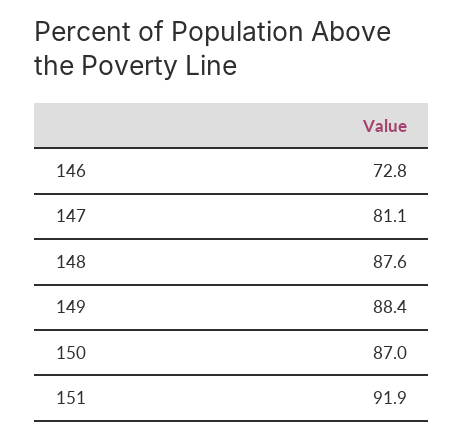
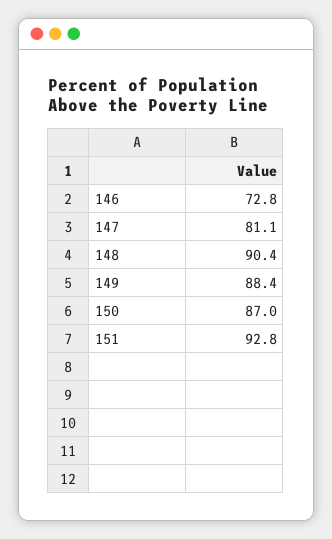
  {
    "146": 72.8,
    "147": 81.1,
-   "148": 87.6,
+   "148": 90.4,
    "149": 88.4,
    "150": 87,
-   "151": 91.9
+   "151": 92.8
  }

